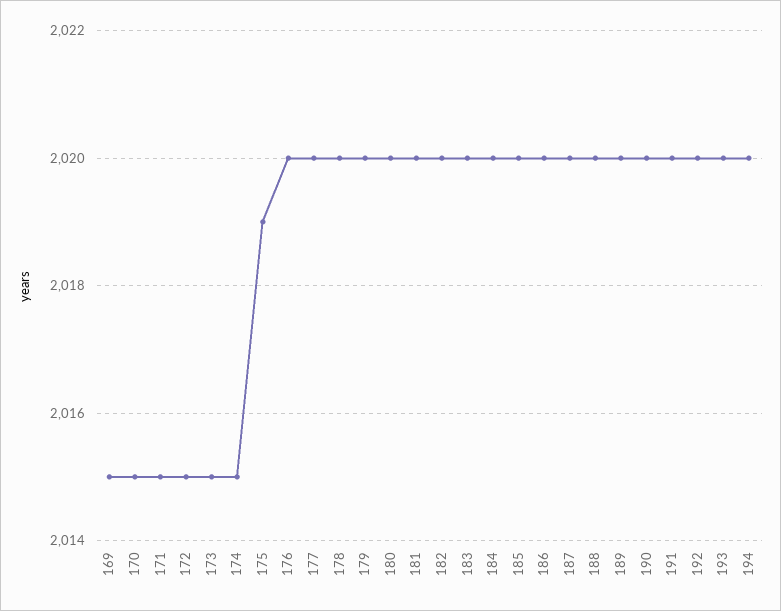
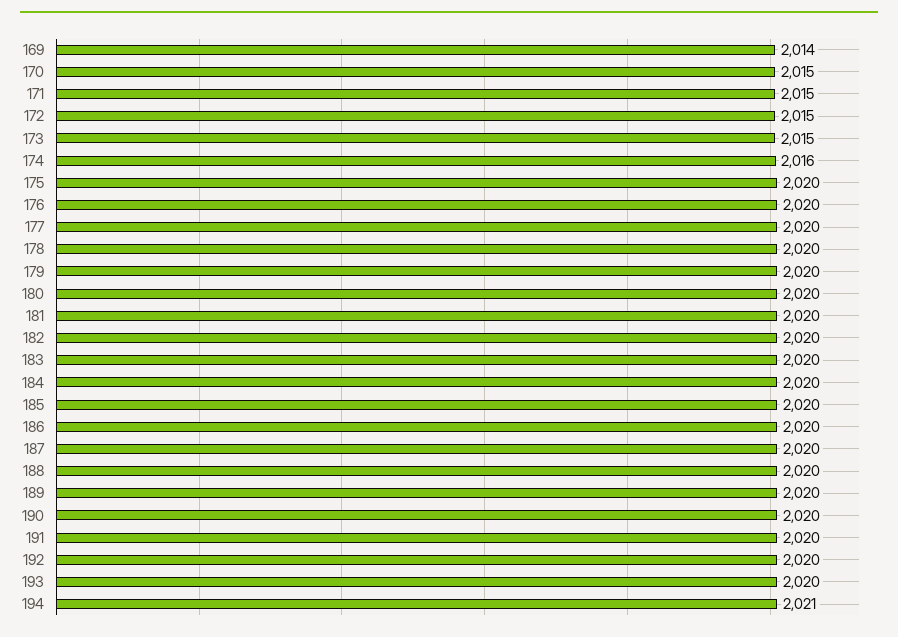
  {
-   "169": 2015,
+   "169": 2014,
    "170": 2015,
    "171": 2015,
    "172": 2015,
    "173": 2015,
-   "174": 2015,
+   "174": 2016,
-   "175": 2019,
+   "175": 2020,
    "176": 2020,
    "177": 2020,
    "178": 2020,
    "179": 2020,
    "180": 2020,
    "181": 2020,
    "182": 2020,
    "183": 2020,
    "184": 2020,
    "185": 2020,
    "186": 2020,
    "187": 2020,
    "188": 2020,
    "189": 2020,
    "190": 2020,
    "191": 2020,
    "192": 2020,
    "193": 2020,
-   "194": 2020
+   "194": 2021
  }

